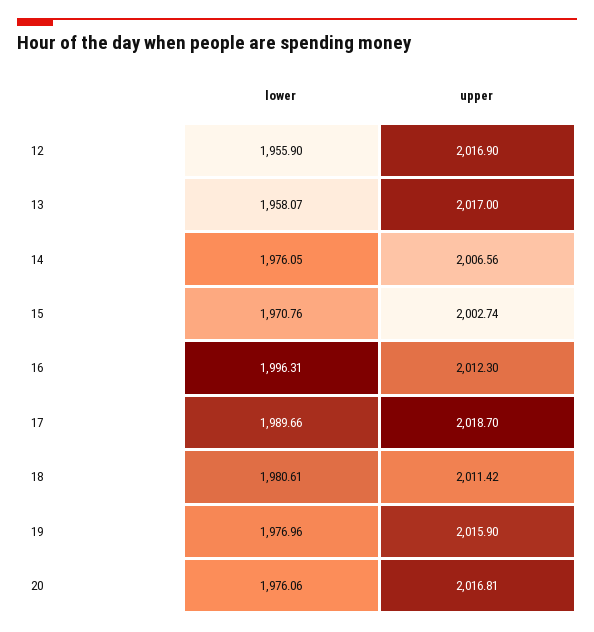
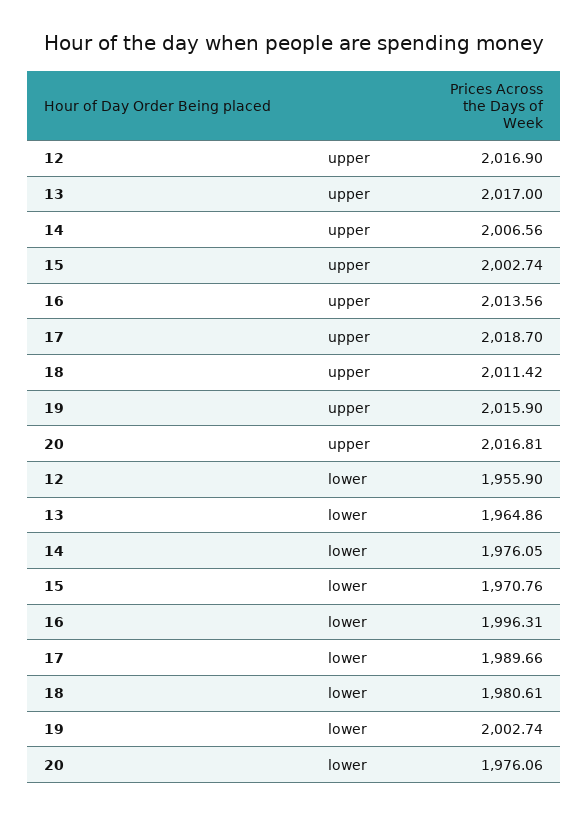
  {
    "lower": {
      "12": 1955.9,
-     "13": 1958.07,
+     "13": 1964.86,
      "14": 1976.05,
      "15": 1970.76,
      "16": 1996.31,
      "17": 1989.66,
      "18": 1980.61,
-     "19": 1976.96,
+     "19": 2002.74,
      "20": 1976.06
    },
    "upper": {
      "12": 2016.9,
      "13": 2017,
      "14": 2006.56,
      "15": 2002.74,
-     "16": 2012.3,
+     "16": 2013.56,
      "17": 2018.7,
      "18": 2011.42,
      "19": 2015.9,
      "20": 2016.81
    }
  }

